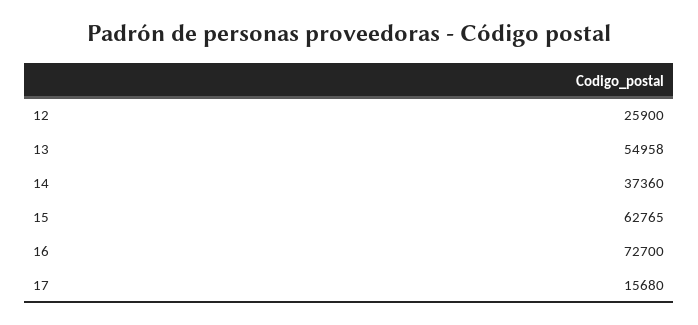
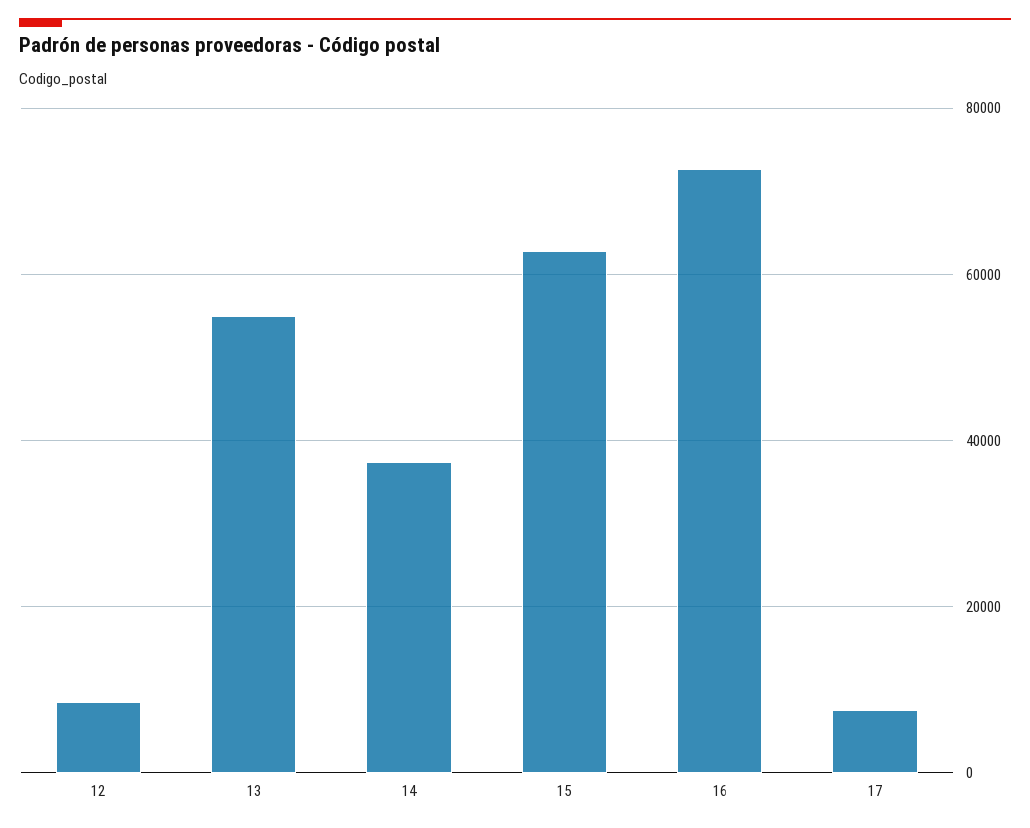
  {
-   "12": 25900,
+   "12": 8000,
    "13": 54958,
    "14": 37360,
    "15": 62765,
    "16": 72700,
-   "17": 15680
+   "17": 8000
  }

